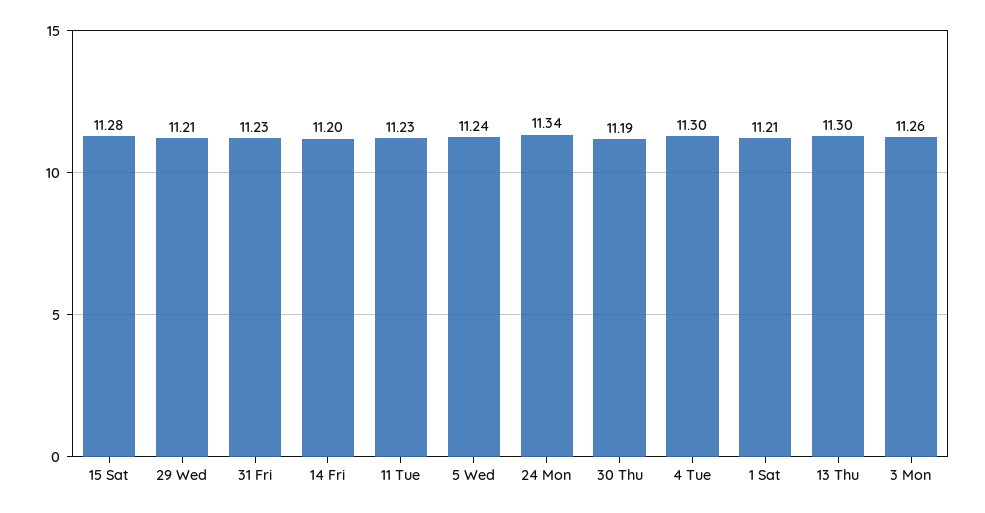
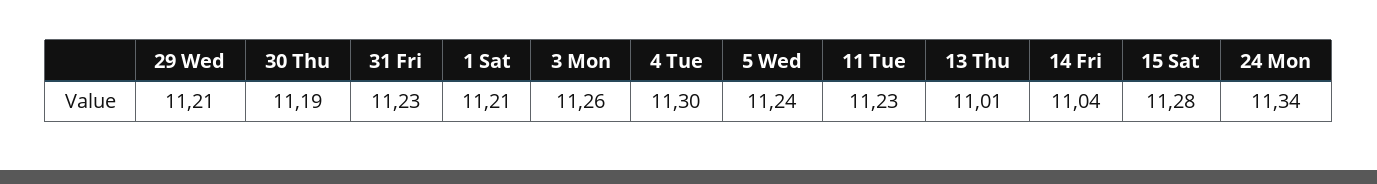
  {
    "15 Sat": 11.28,
    "29 Wed": 11.21,
    "31 Fri": 11.23,
-   "14 Fri": 11.2,
+   "14 Fri": 11.04,
    "11 Tue": 11.23,
    "5 Wed": 11.24,
    "24 Mon": 11.34,
    "30 Thu": 11.19,
    "4 Tue": 11.3,
    "1 Sat": 11.21,
-   "13 Thu": 11.3,
+   "13 Thu": 11.01,
    "3 Mon": 11.26
  }

